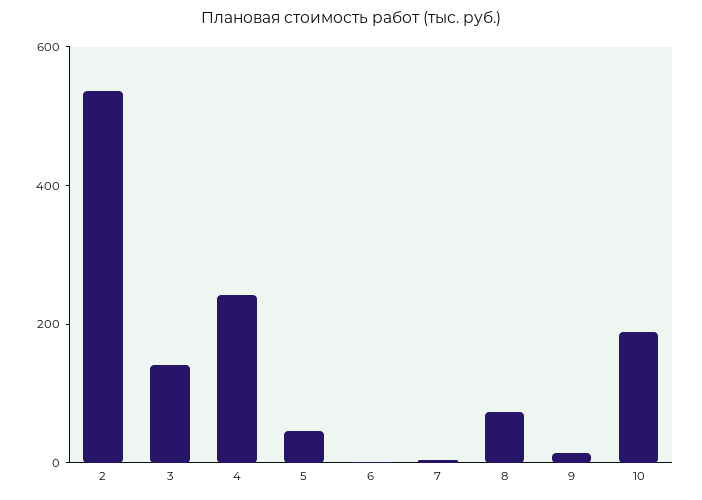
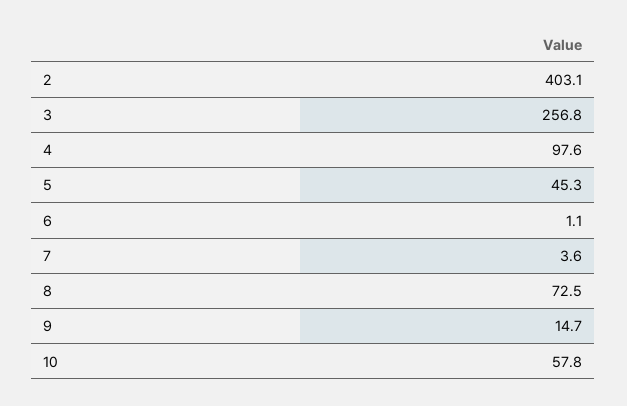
  {
-   "2": 550,
+   "2": 403.1,
-   "3": 150,
+   "3": 256.8,
-   "4": 250,
+   "4": 97.6,
    "5": 45.3,
    "6": 1.1,
    "7": 3.6,
    "8": 72.5,
    "9": 14.7,
-   "10": 200
+   "10": 57.8
  }

